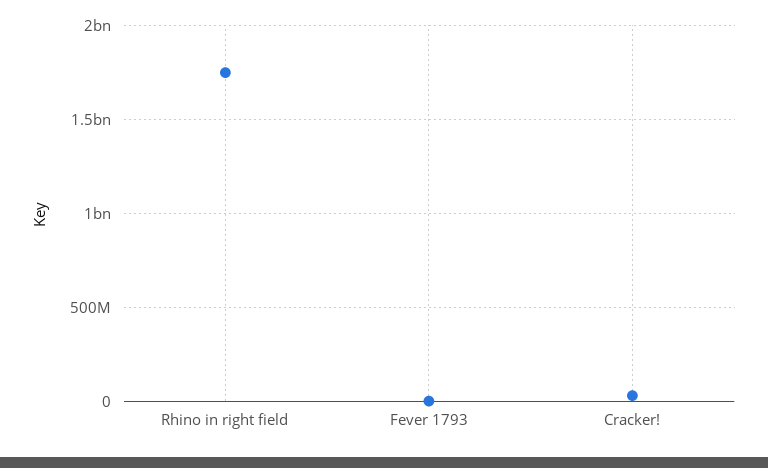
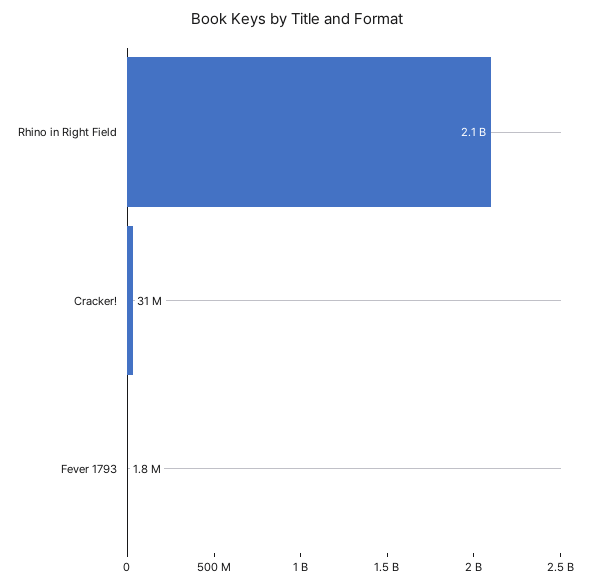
  {
-   "Rhino in right field": 1750000000,
+   "Rhino in right field": 2100000000,
    "Fever 1793": 1800000,
    "Cracker!": 31000000
  }

